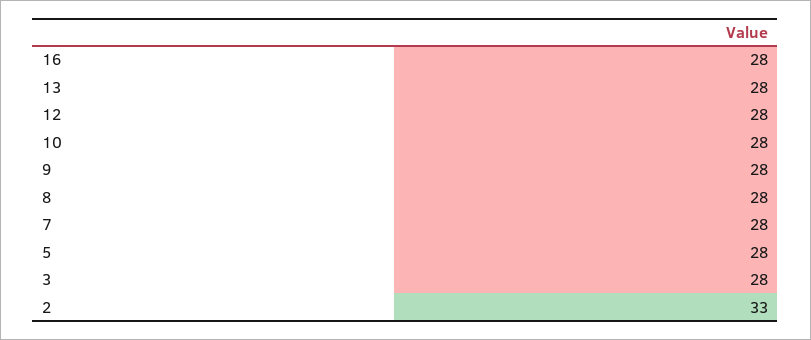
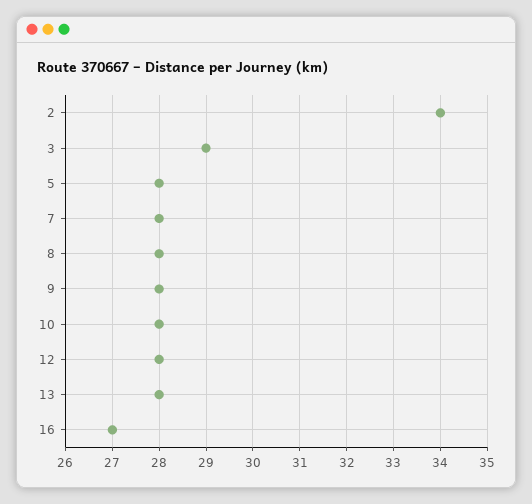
  {
-   "16": 28,
+   "16": 27,
    "13": 28,
    "12": 28,
    "10": 28,
    "9": 28,
    "8": 28,
    "7": 28,
    "5": 28,
-   "3": 28,
+   "3": 29,
-   "2": 33
+   "2": 34
  }

